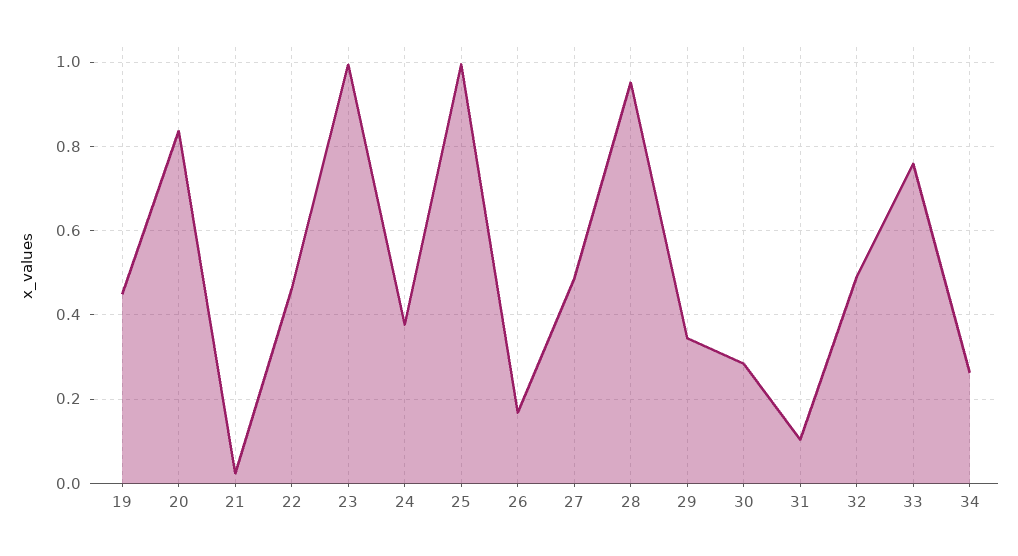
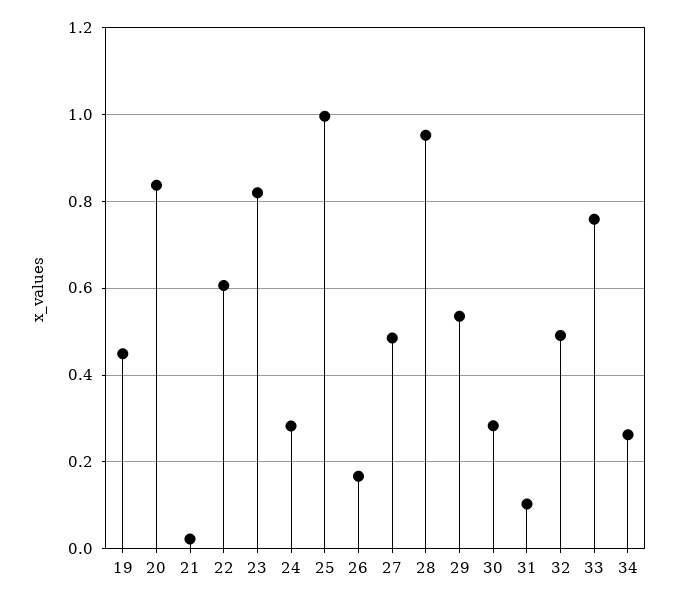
  {
    "19": 0.44,
    "20": 0.84,
    "21": 0.02,
-   "22": 0.46,
+   "22": 0.6,
-   "23": 1,
+   "23": 0.82,
-   "24": 0.38,
+   "24": 0.28,
    "25": 1,
    "26": 0.16,
    "27": 0.48,
    "28": 0.96,
-   "29": 0.34,
+   "29": 0.54,
    "30": 0.28,
    "31": 0.1,
    "32": 0.5,
    "33": 0.76,
    "34": 0.26
  }

